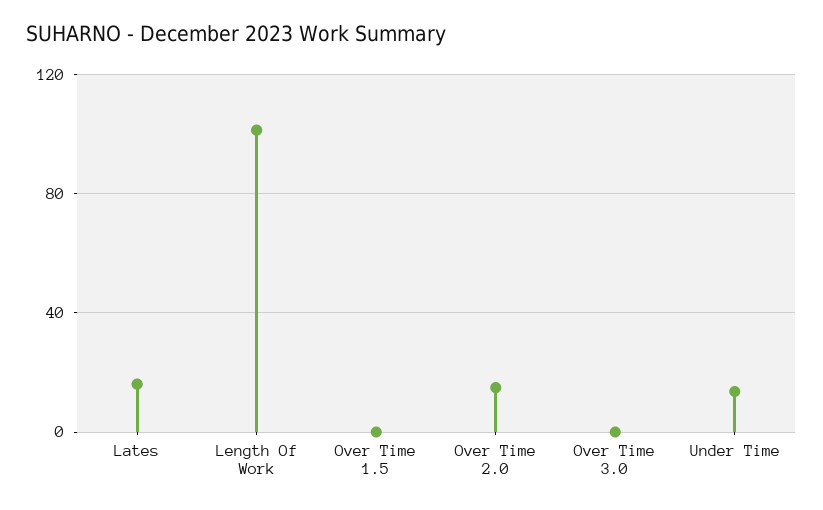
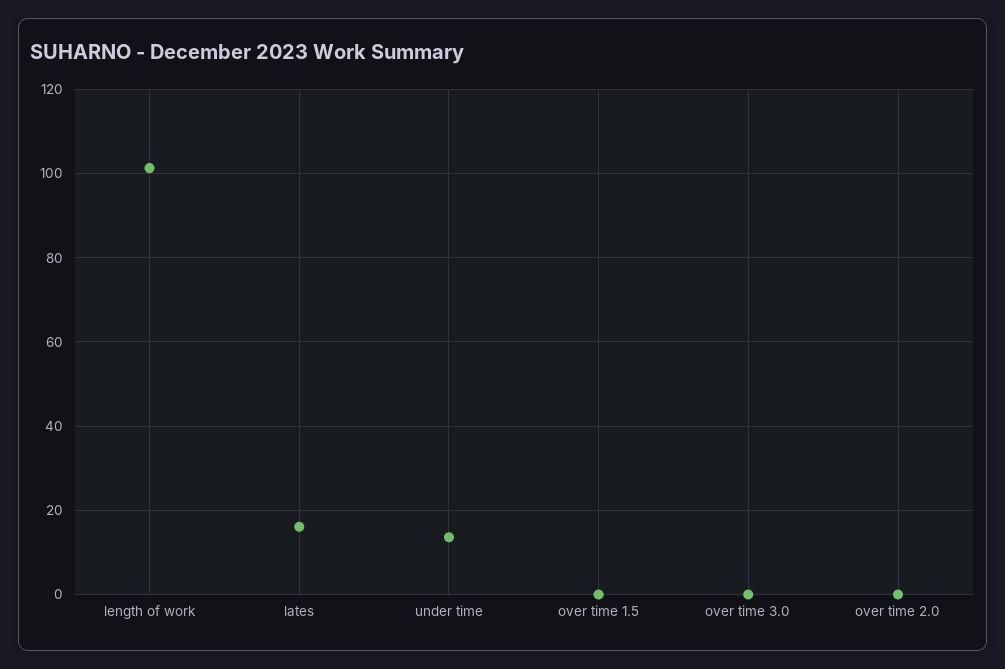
  {
    "Lates": 16,
    "Length Of Work": 102,
    "Over Time 1.5": 0,
-   "Over Time 2.0": 15,
+   "Over Time 2.0": 0,
    "Over Time 3.0": 0,
    "Under Time": 14
  }

